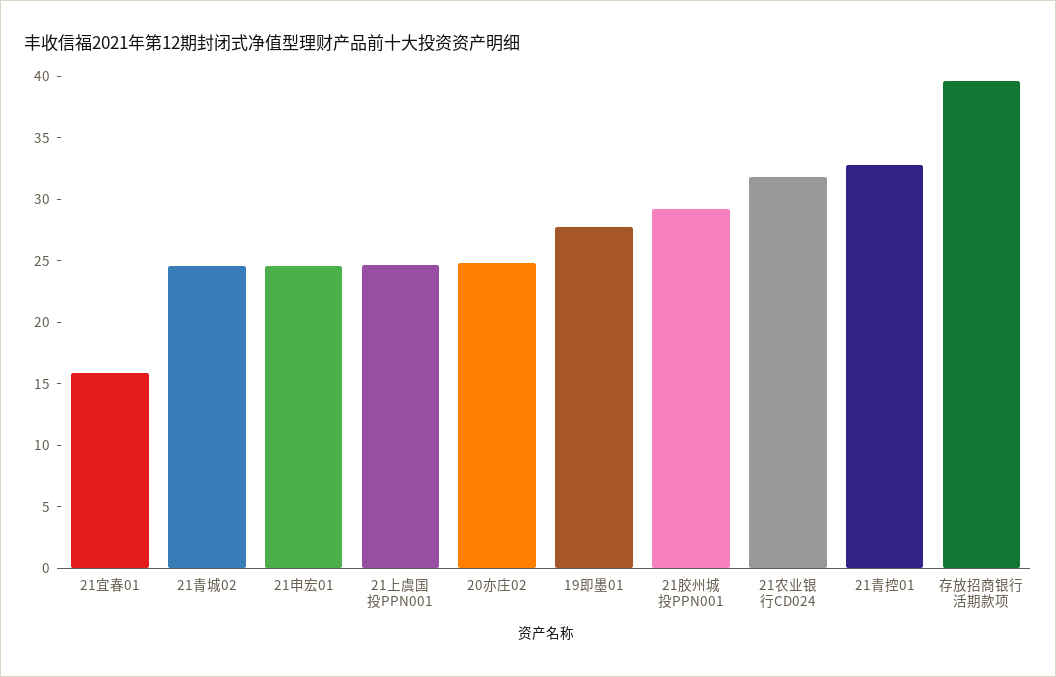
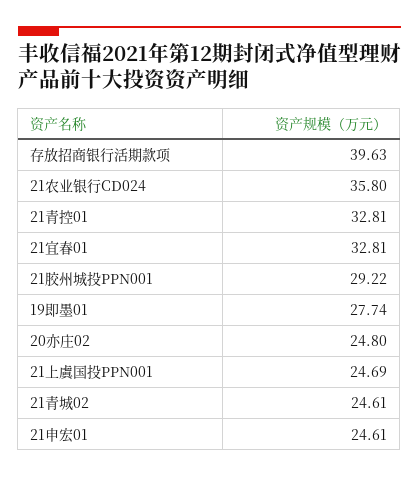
  {
-   "21宜春01": 16,
+   "21宜春01": 32.81,
    "21青城02": 24.61,
    "21申宏01": 24.61,
    "21上虞国投PPN001": 24.69,
    "20亦庄02": 24.8,
    "19即墨01": 27.74,
    "21胶州城投PPN001": 29.22,
-   "21农业银行CD024": 32,
+   "21农业银行CD024": 35.8,
    "21青控01": 32.81,
    "存放招商银行活期款项": 39.63
  }

